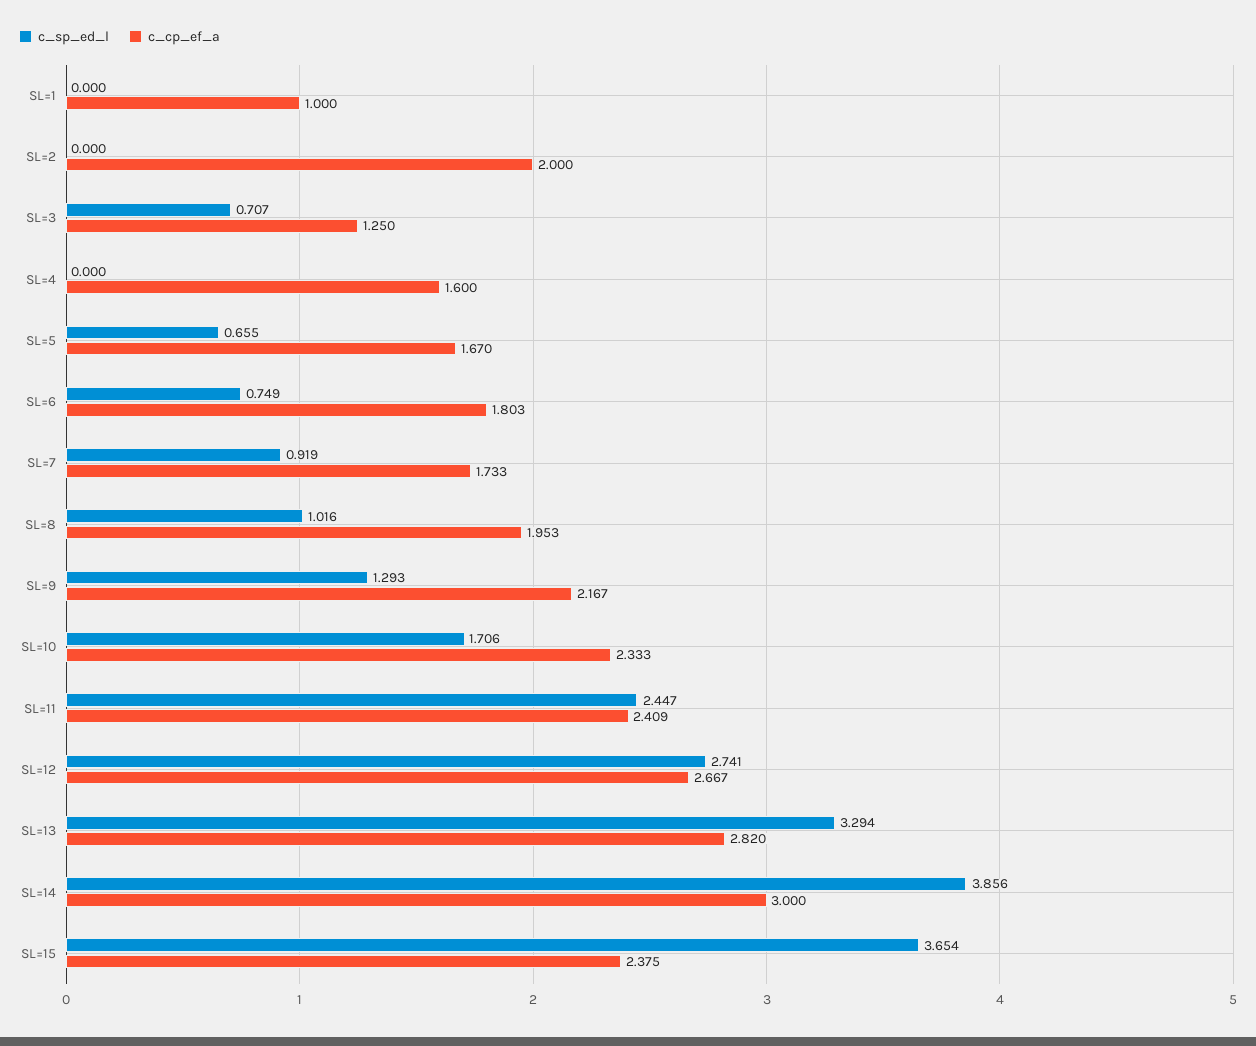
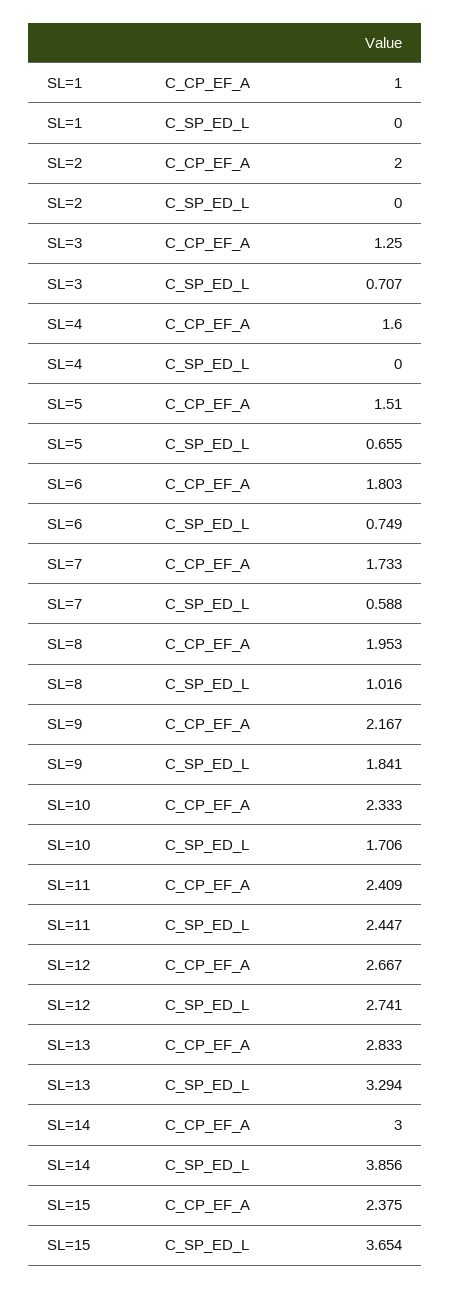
  {
    "c_sp_ed_l": {
      "SL=1": 0,
      "SL=2": 0,
      "SL=3": 0.707,
      "SL=4": 0,
      "SL=5": 0.655,
      "SL=6": 0.749,
-     "SL=7": 0.919,
+     "SL=7": 0.588,
      "SL=8": 1.016,
-     "SL=9": 1.293,
+     "SL=9": 1.841,
      "SL=10": 1.706,
      "SL=11": 2.447,
      "SL=12": 2.741,
      "SL=13": 3.294,
      "SL=14": 3.856,
      "SL=15": 3.654
    },
    "c_cp_ef_a": {
      "SL=1": 1,
      "SL=2": 2,
      "SL=3": 1.25,
      "SL=4": 1.6,
-     "SL=5": 1.67,
+     "SL=5": 1.51,
      "SL=6": 1.803,
      "SL=7": 1.733,
      "SL=8": 1.953,
      "SL=9": 2.167,
      "SL=10": 2.333,
      "SL=11": 2.409,
      "SL=12": 2.667,
-     "SL=13": 2.82,
+     "SL=13": 2.833,
      "SL=14": 3,
      "SL=15": 2.375
    }
  }

